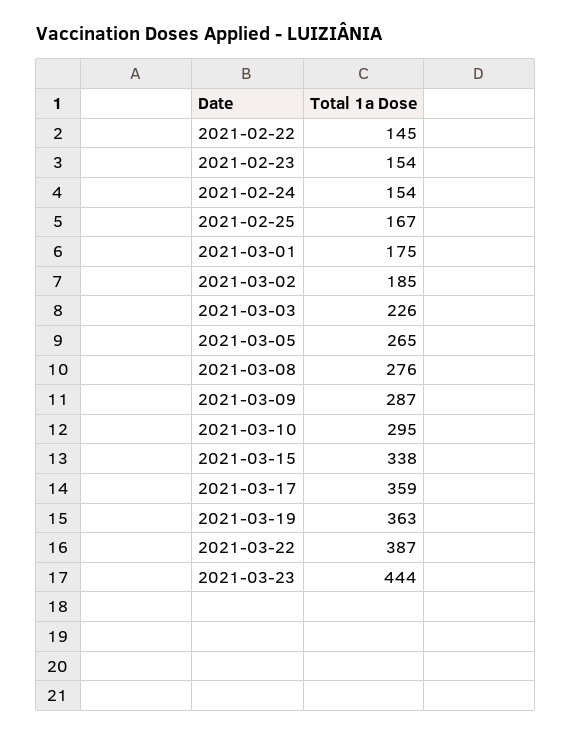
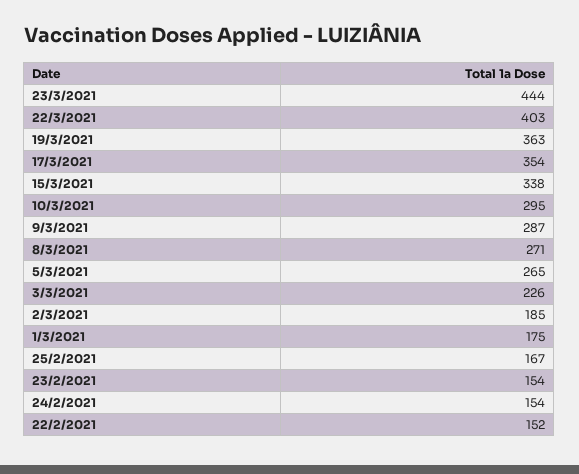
  {
-   "2021-02-22": 145,
+   "2021-02-22": 152,
    "2021-02-23": 154,
    "2021-02-24": 154,
    "2021-02-25": 167,
    "2021-03-01": 175,
    "2021-03-02": 185,
    "2021-03-03": 226,
    "2021-03-05": 265,
-   "2021-03-08": 276,
+   "2021-03-08": 271,
    "2021-03-09": 287,
    "2021-03-10": 295,
    "2021-03-15": 338,
-   "2021-03-17": 359,
+   "2021-03-17": 354,
    "2021-03-19": 363,
-   "2021-03-22": 387,
+   "2021-03-22": 403,
    "2021-03-23": 444
  }

